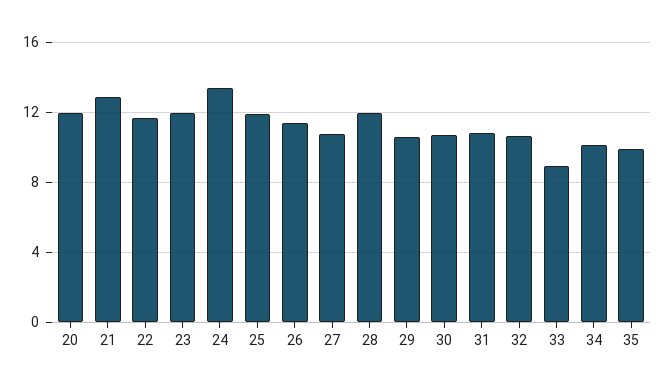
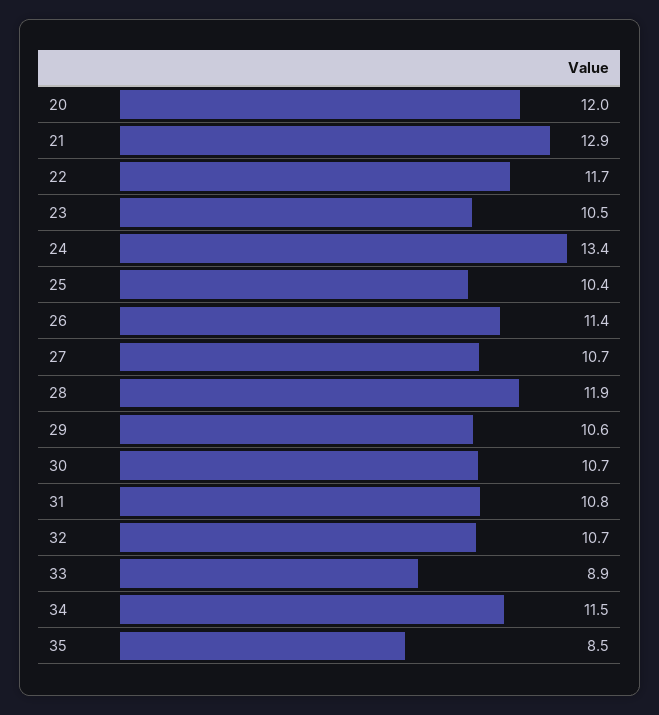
  {
    "20": 12,
    "21": 12.9,
    "22": 11.7,
-   "23": 12,
+   "23": 10.5,
    "24": 13.4,
-   "25": 12,
+   "25": 10.4,
    "26": 11.4,
    "27": 10.7,
    "28": 11.9,
    "29": 10.6,
    "30": 10.7,
    "31": 10.8,
    "32": 10.7,
    "33": 8.9,
-   "34": 10,
+   "34": 11.5,
-   "35": 10
+   "35": 8.5
  }

